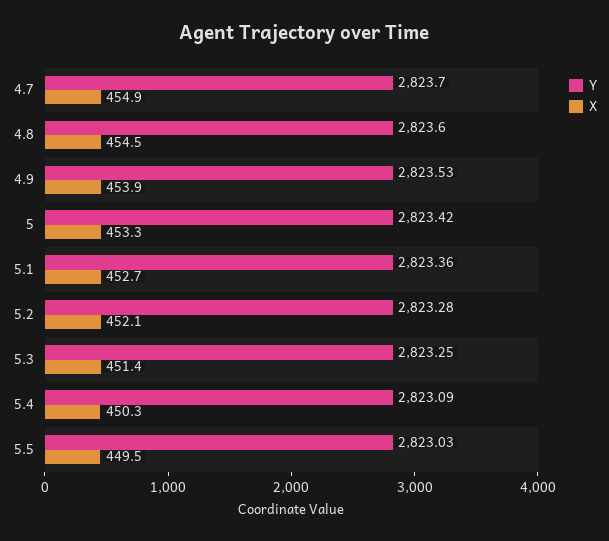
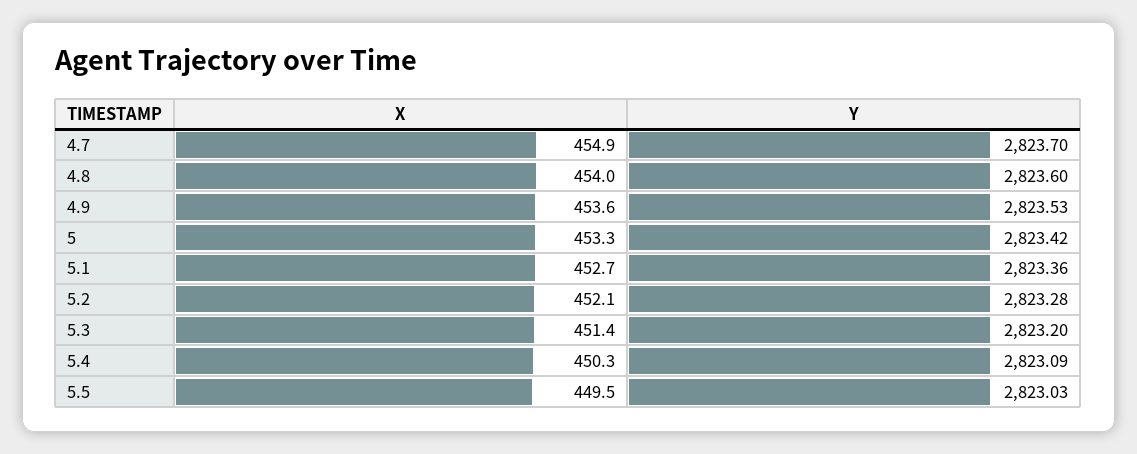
  {
    "Y": {
      "4.7": 2823.7,
      "4.8": 2823.6,
      "4.9": 2823.53,
      "5": 2823.42,
      "5.1": 2823.36,
      "5.2": 2823.28,
-     "5.3": 2823.25,
+     "5.3": 2823.2,
      "5.4": 2823.09,
      "5.5": 2823.03
    },
    "X": {
      "4.7": 454.9,
-     "4.8": 454.5,
+     "4.8": 454,
-     "4.9": 453.9,
+     "4.9": 453.6,
      "5": 453.3,
      "5.1": 452.7,
      "5.2": 452.1,
      "5.3": 451.4,
      "5.4": 450.3,
      "5.5": 449.5
    }
  }

